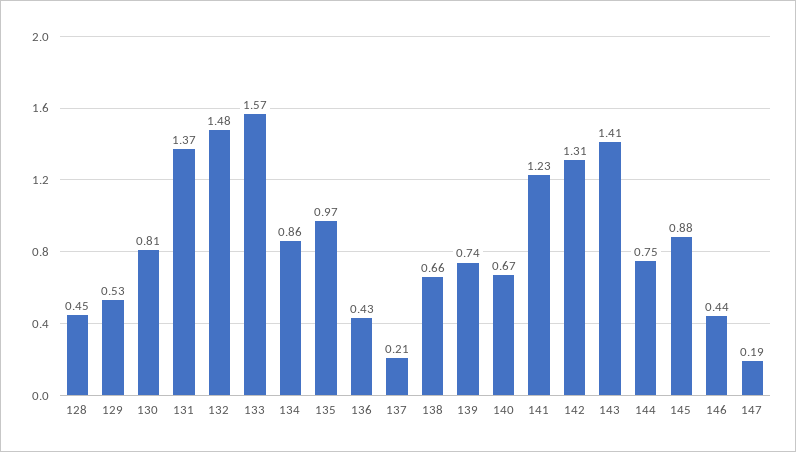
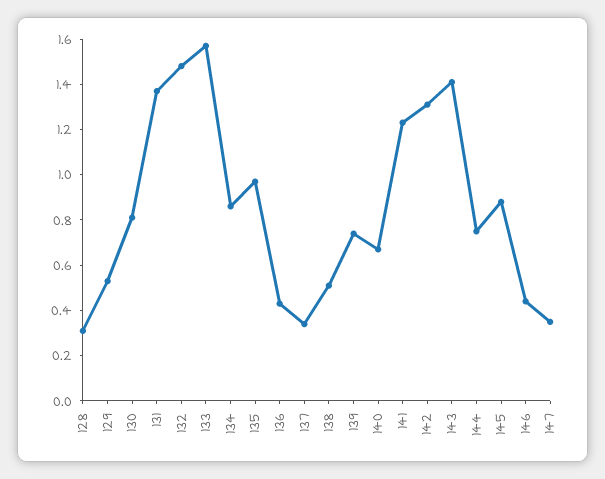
  {
-   "128": 0.45,
+   "128": 0.3,
    "129": 0.53,
    "130": 0.81,
    "131": 1.37,
    "132": 1.48,
    "133": 1.57,
    "134": 0.86,
    "135": 0.97,
    "136": 0.43,
-   "137": 0.21,
+   "137": 0.35,
-   "138": 0.66,
+   "138": 0.5,
    "139": 0.74,
    "140": 0.67,
    "141": 1.23,
    "142": 1.31,
    "143": 1.41,
    "144": 0.75,
    "145": 0.88,
    "146": 0.44,
-   "147": 0.19
+   "147": 0.35
  }

